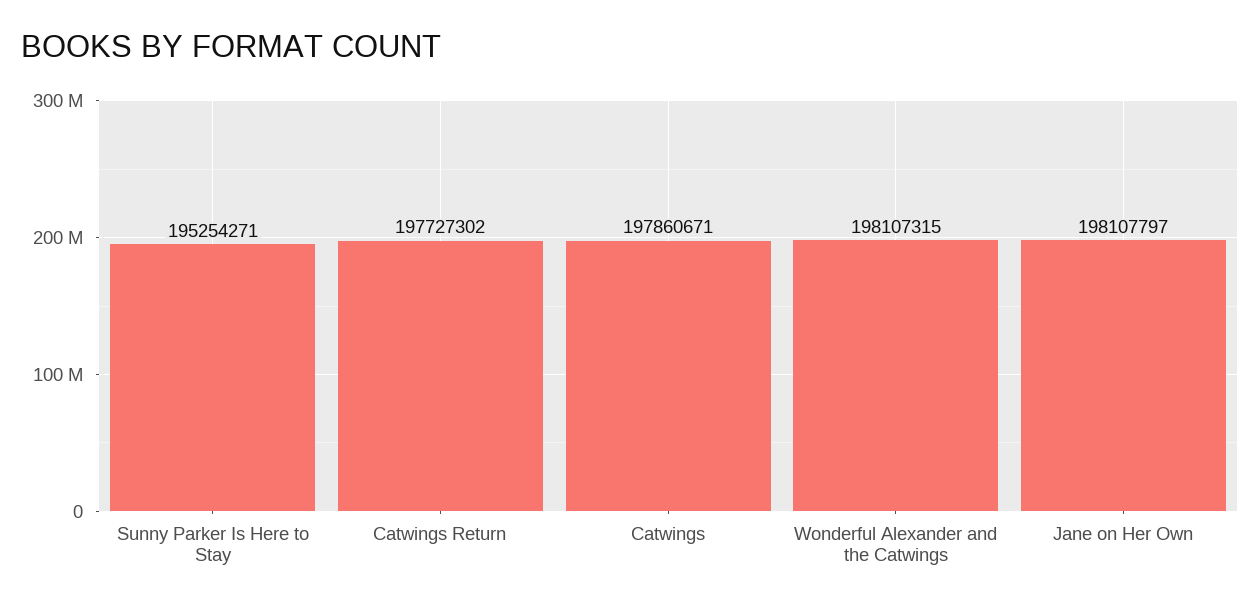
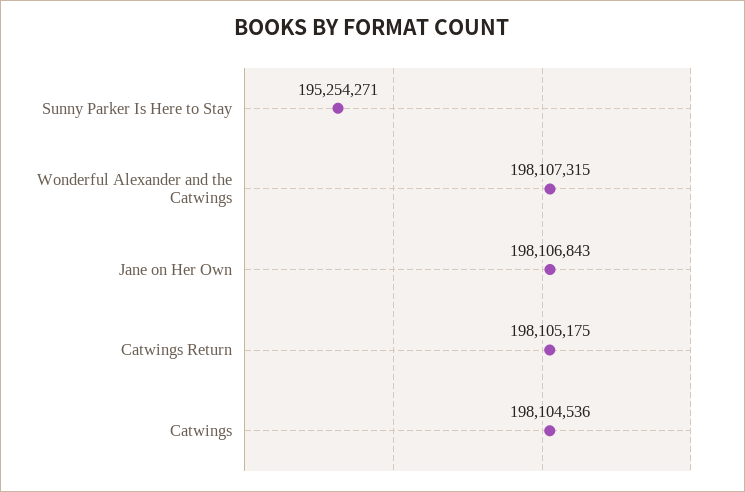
  {
    "Sunny Parker Is Here to Stay": 195254271,
-   "Catwings Return": 197727302,
+   "Catwings Return": 198105175,
-   "Catwings": 197860671,
+   "Catwings": 198104536,
    "Wonderful Alexander and the Catwings": 198107315,
-   "Jane on Her Own": 198107797
+   "Jane on Her Own": 198106843
  }

